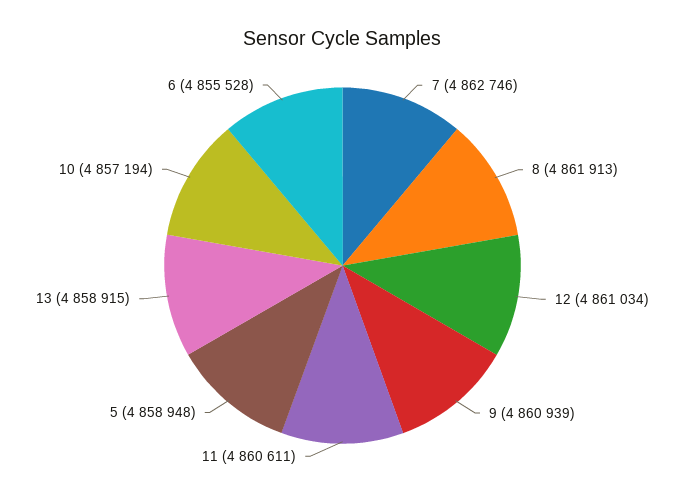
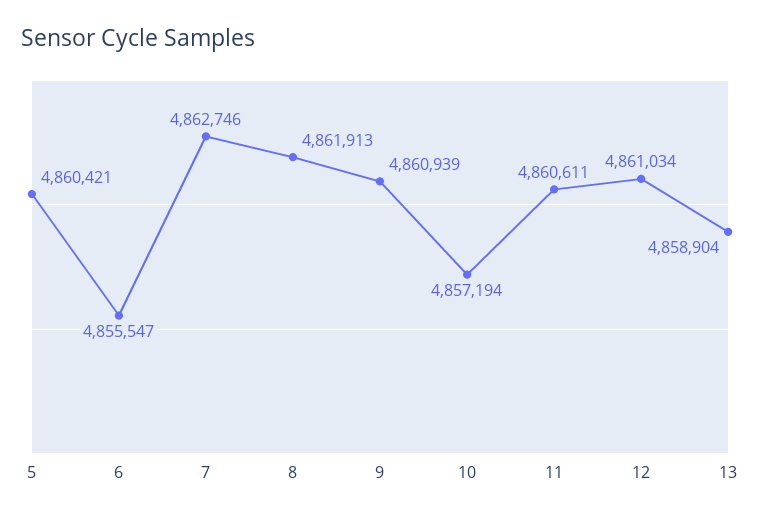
  {
    "7": 4862746,
    "8": 4861913,
    "12": 4861034,
    "9": 4860939,
    "11": 4860611,
-   "5": 4858948,
+   "5": 4860421,
-   "13": 4858915,
+   "13": 4858904,
    "10": 4857194,
-   "6": 4855528
+   "6": 4855547
  }

